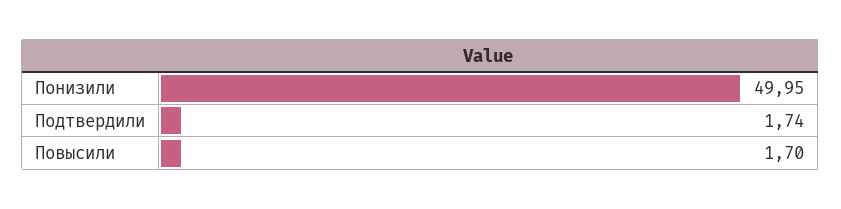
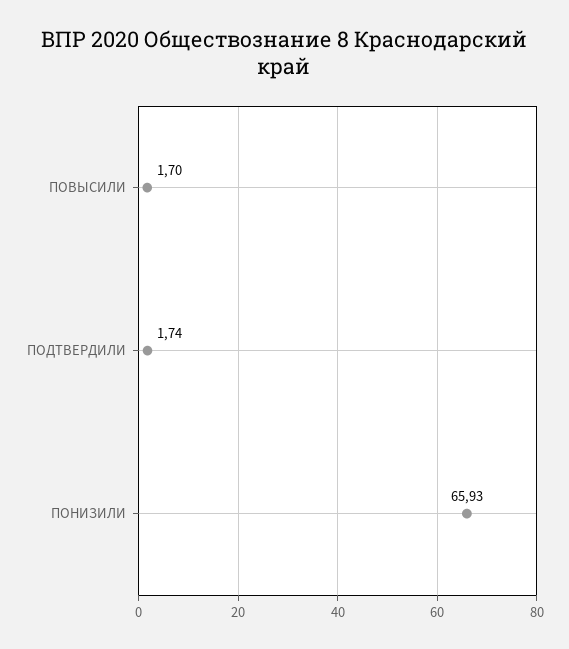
  {
-   "Понизили": 49.95,
+   "Понизили": 65.93,
    "Подтвердили": 1.74,
    "Повысили": 1.7
  }

